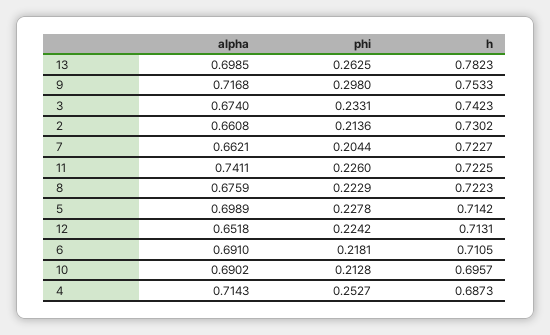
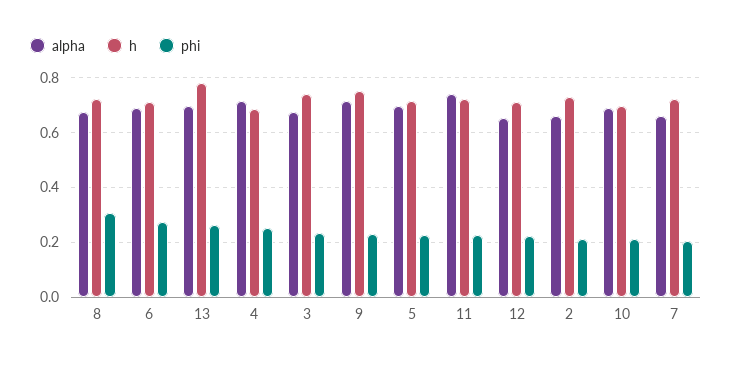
  {
    "alpha": {
      "13": 0.6985,
      "9": 0.7168,
      "3": 0.674,
      "2": 0.6608,
      "7": 0.6621,
      "11": 0.7411,
      "8": 0.6759,
      "5": 0.6989,
      "12": 0.6518,
      "6": 0.691,
      "10": 0.6902,
      "4": 0.7143
    },
    "phi": {
      "13": 0.2625,
-     "9": 0.298,
+     "9": 0.225,
      "3": 0.2331,
      "2": 0.2136,
      "7": 0.2044,
      "11": 0.226,
-     "8": 0.2229,
+     "8": 0.3,
      "5": 0.2278,
      "12": 0.2242,
-     "6": 0.2181,
+     "6": 0.275,
      "10": 0.2128,
      "4": 0.2527
    },
    "h": {
      "13": 0.7823,
      "9": 0.7533,
      "3": 0.7423,
      "2": 0.7302,
      "7": 0.7227,
      "11": 0.7225,
      "8": 0.7223,
      "5": 0.7142,
      "12": 0.7131,
      "6": 0.7105,
      "10": 0.6957,
      "4": 0.6873
    }
  }

